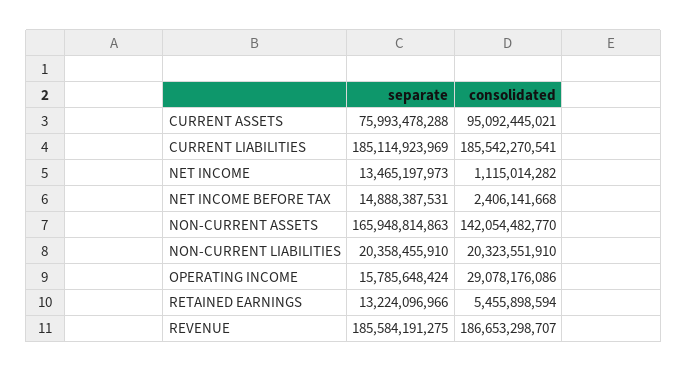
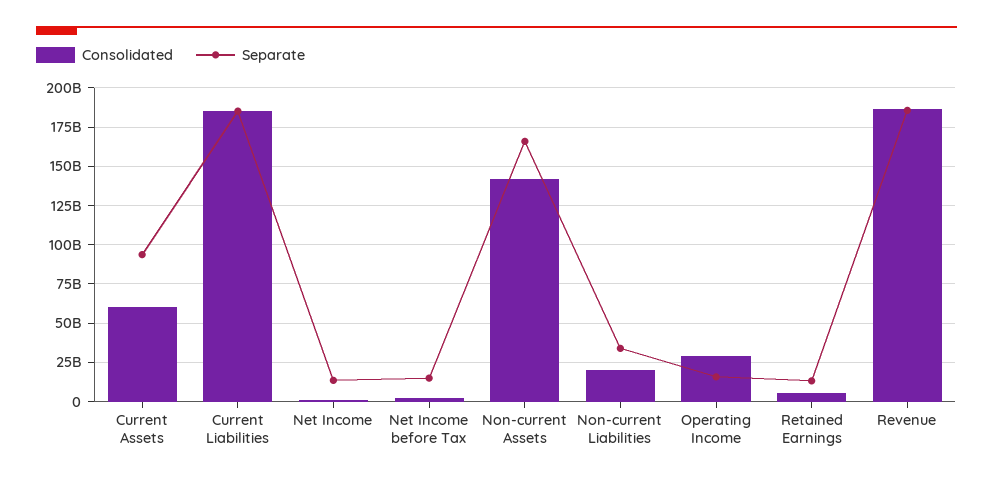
  {
    "separate": {
-     "CURRENT ASSETS": 75993478288,
+     "CURRENT ASSETS": 95000000000,
      "CURRENT LIABILITIES": 185114923969,
      "NET INCOME": 13465197973,
      "NET INCOME BEFORE TAX": 14888387531,
      "NON-CURRENT ASSETS": 165948814863,
-     "NON-CURRENT LIABILITIES": 20358455910,
+     "NON-CURRENT LIABILITIES": 35000000000,
      "OPERATING INCOME": 15785648424,
      "RETAINED EARNINGS": 13224096966,
      "REVENUE": 185584191275
    },
    "consolidated": {
-     "CURRENT ASSETS": 95092445021,
+     "CURRENT ASSETS": 60000000000,
      "CURRENT LIABILITIES": 185542270541,
      "NET INCOME": 1115014282,
      "NET INCOME BEFORE TAX": 2406141668,
      "NON-CURRENT ASSETS": 142054482770,
      "NON-CURRENT LIABILITIES": 20323551910,
      "OPERATING INCOME": 29078176086,
      "RETAINED EARNINGS": 5455898594,
      "REVENUE": 186653298707
    }
  }

